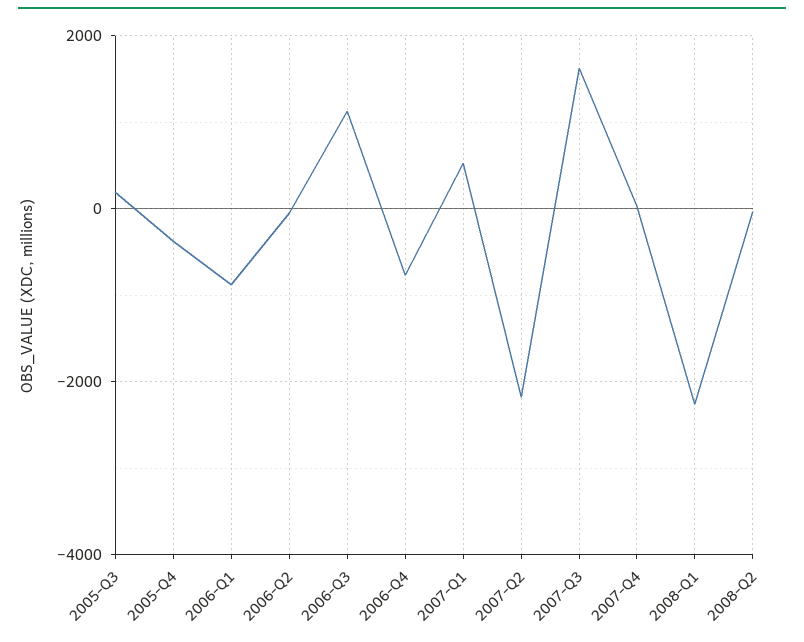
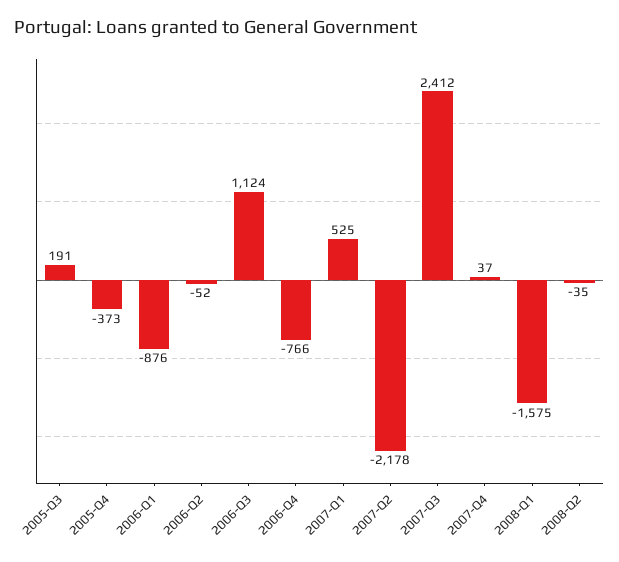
  {
    "2005-Q3": 191,
    "2005-Q4": -373,
    "2006-Q1": -876,
    "2006-Q2": -52,
    "2006-Q3": 1124,
    "2006-Q4": -766,
    "2007-Q1": 525,
    "2007-Q2": -2178,
-   "2007-Q3": 1600,
+   "2007-Q3": 2412,
    "2007-Q4": 37,
-   "2008-Q1": -2200,
+   "2008-Q1": -1575,
    "2008-Q2": -35
  }

